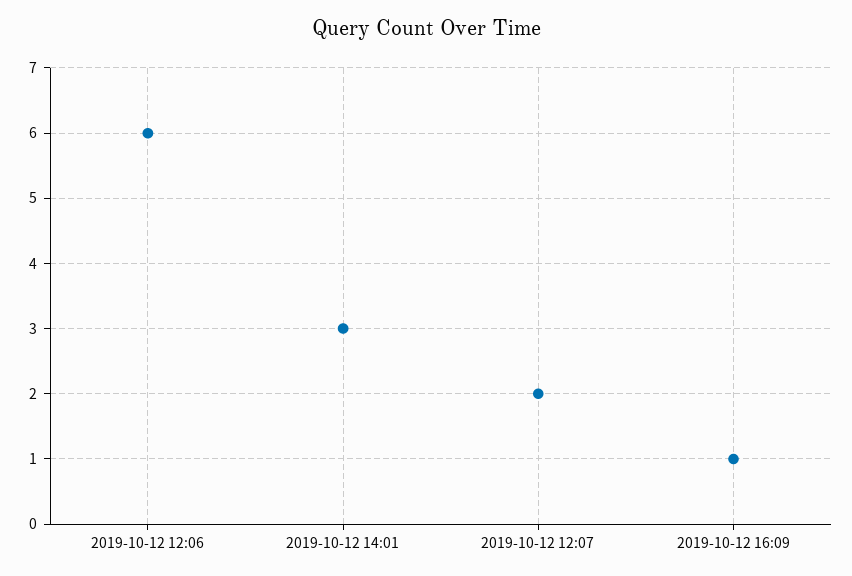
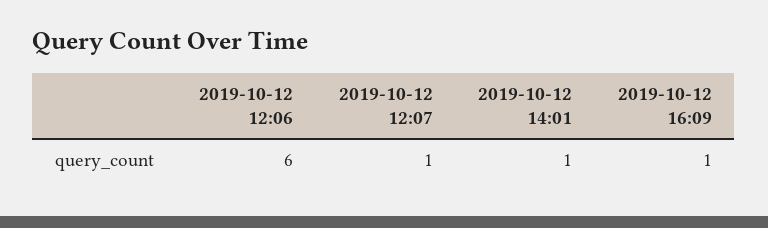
  {
    "2019-10-12 12:06": 6,
-   "2019-10-12 14:01": 3,
+   "2019-10-12 14:01": 1,
-   "2019-10-12 12:07": 2,
+   "2019-10-12 12:07": 1,
    "2019-10-12 16:09": 1
  }

